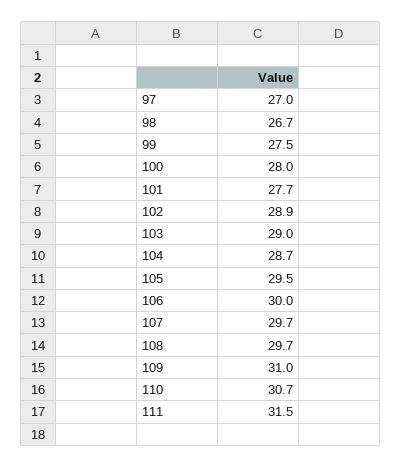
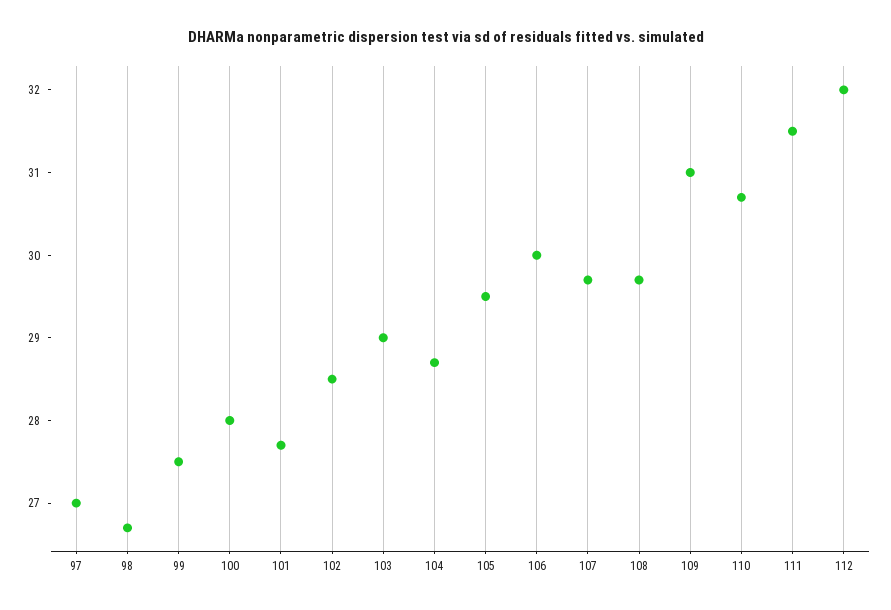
  {
    "97": 27,
    "98": 26.7,
    "99": 27.5,
    "100": 28,
    "101": 27.7,
-   "102": 28.9,
+   "102": 28.5,
    "103": 29,
    "104": 28.7,
    "105": 29.5,
    "106": 30,
    "107": 29.7,
    "108": 29.7,
    "109": 31,
    "110": 30.7,
-   "111": 31.5
+   "111": 31.5,
+   "112": 32
  }

